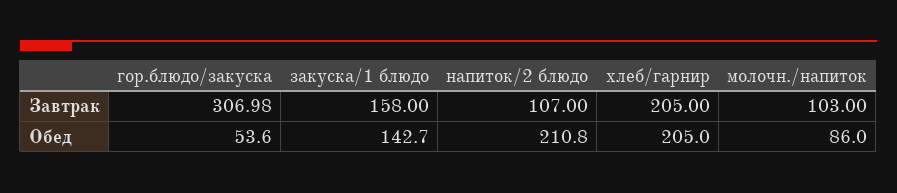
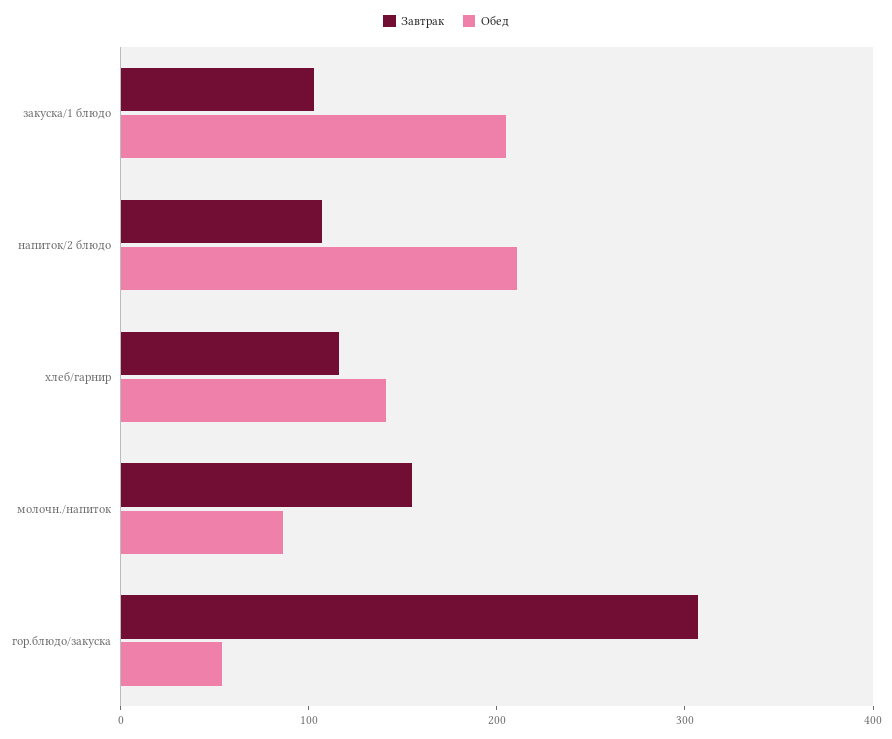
  {
    "Завтрак": {
      "гор.блюдо/закуска": 306.98,
-     "закуска/1 блюдо": 158,
+     "закуска/1 блюдо": 100,
      "напиток/2 блюдо": 107,
-     "хлеб/гарнир": 205,
+     "хлеб/гарнир": 120,
-     "молочн./напиток": 103
+     "молочн./напиток": 160
    },
    "Обед": {
      "гор.блюдо/закуска": 53.6,
-     "закуска/1 блюдо": 142.7,
+     "закуска/1 блюдо": 200,
      "напиток/2 блюдо": 210.8,
-     "хлеб/гарнир": 205,
+     "хлеб/гарнир": 140,
      "молочн./напиток": 86
    }
  }

